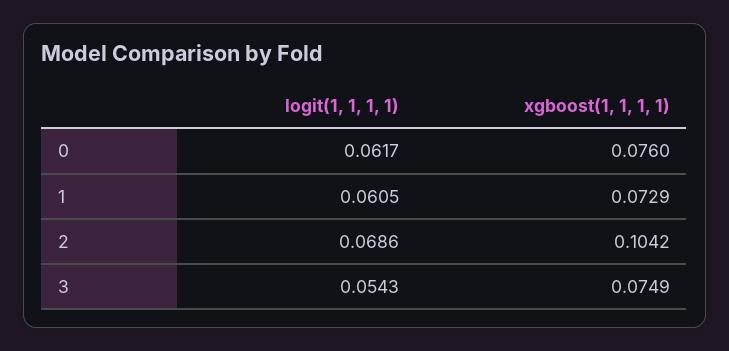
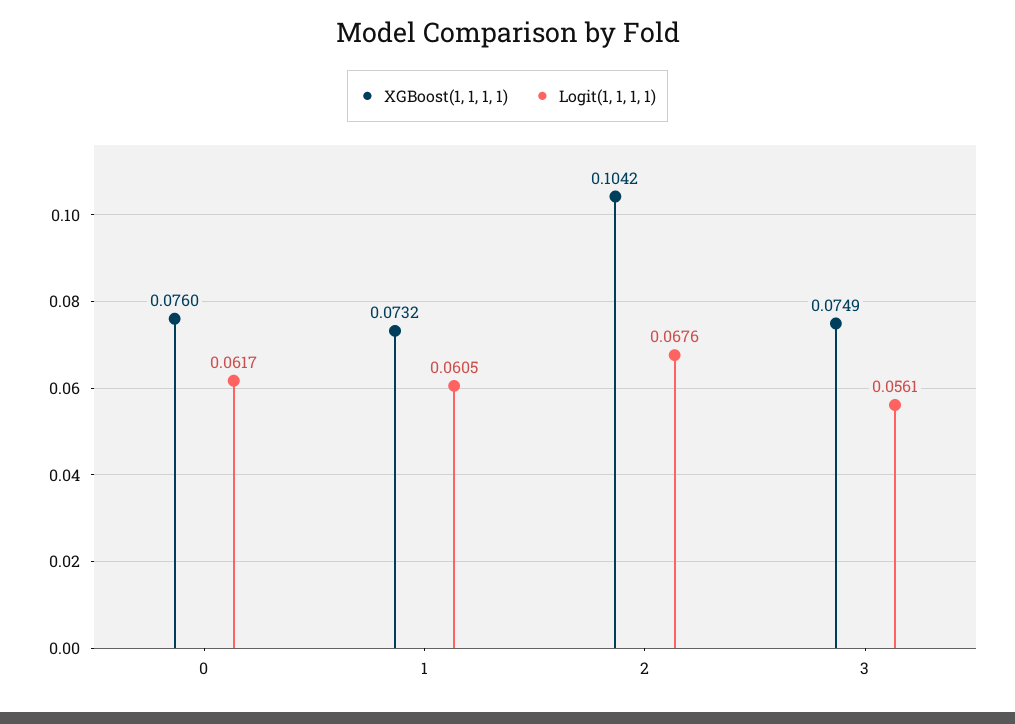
  {
    "logit(1, 1, 1, 1)": {
      "0": 0.0617,
      "1": 0.0605,
-     "2": 0.0686,
+     "2": 0.0676,
-     "3": 0.0543
+     "3": 0.0561
    },
    "xgboost(1, 1, 1, 1)": {
      "0": 0.076,
-     "1": 0.0729,
+     "1": 0.0732,
      "2": 0.1042,
      "3": 0.0749
    }
  }

